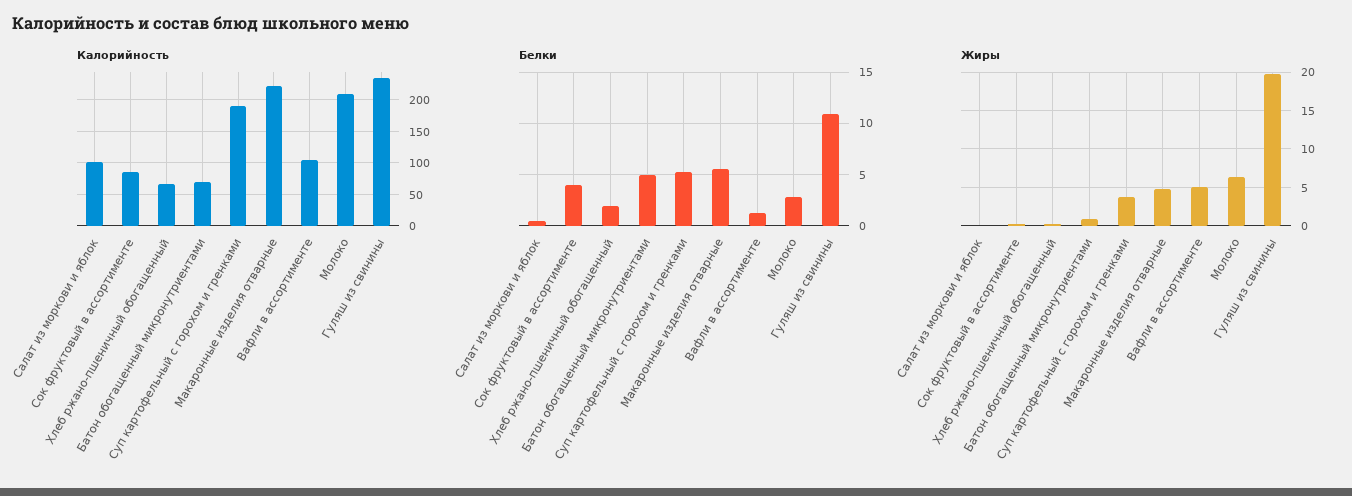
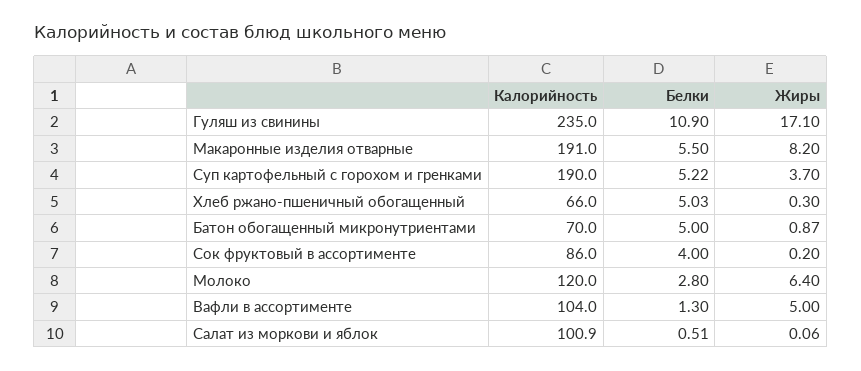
  {
    "Калорийность": {
      "Салат из моркови и яблок": 100.9,
      "Сок фруктовый в ассортименте": 86,
      "Хлеб ржано-пшеничный обогащенный": 66,
      "Батон обогащенный микронутриентами": 70,
      "Суп картофельный с горохом и гренками": 190,
-     "Макаронные изделия отварные": 220,
+     "Макаронные изделия отварные": 191,
      "Вафли в ассортименте": 104,
-     "Молоко": 210,
+     "Молоко": 120,
      "Гуляш из свинины": 235
    },
    "Белки": {
      "Салат из моркови и яблок": 0.51,
      "Сок фруктовый в ассортименте": 4,
-     "Хлеб ржано-пшеничный обогащенный": 2,
+     "Хлеб ржано-пшеничный обогащенный": 5.03,
      "Батон обогащенный микронутриентами": 5,
      "Суп картофельный с горохом и гренками": 5.22,
      "Макаронные изделия отварные": 5.5,
      "Вафли в ассортименте": 1.3,
      "Молоко": 2.8,
      "Гуляш из свинины": 10.9
    },
    "Жиры": {
      "Салат из моркови и яблок": 0.06,
      "Сок фруктовый в ассортименте": 0.2,
      "Хлеб ржано-пшеничный обогащенный": 0.3,
      "Батон обогащенный микронутриентами": 0.87,
      "Суп картофельный с горохом и гренками": 3.7,
-     "Макаронные изделия отварные": 5,
+     "Макаронные изделия отварные": 8.2,
      "Вафли в ассортименте": 5,
      "Молоко": 6.4,
-     "Гуляш из свинины": 20
+     "Гуляш из свинины": 17.1
    }
  }

